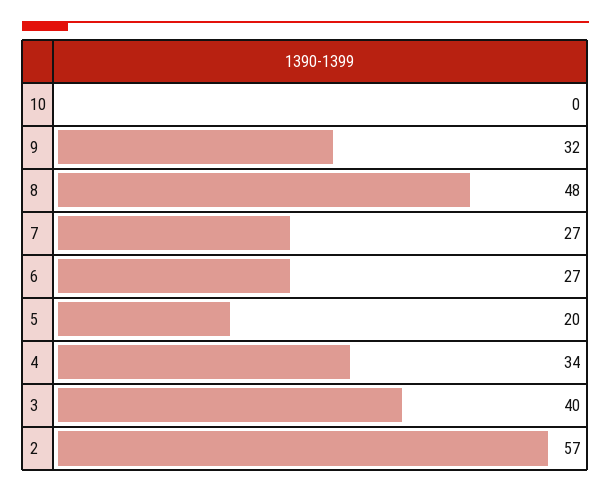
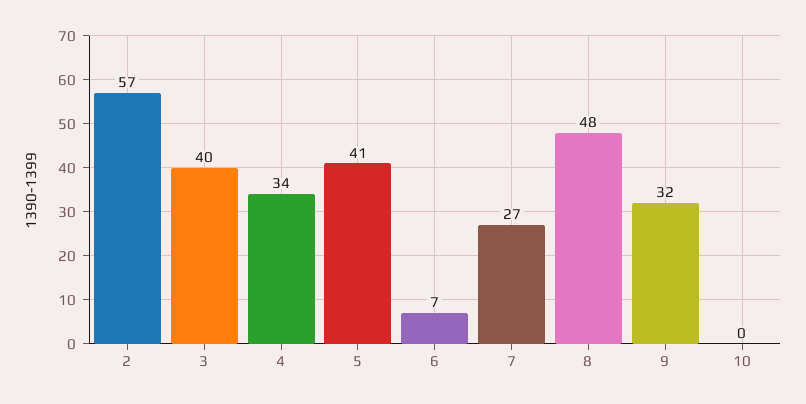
  {
    "10": 0,
    "9": 32,
    "8": 48,
    "7": 27,
-   "6": 27,
+   "6": 7,
-   "5": 20,
+   "5": 41,
    "4": 34,
    "3": 40,
    "2": 57
  }

